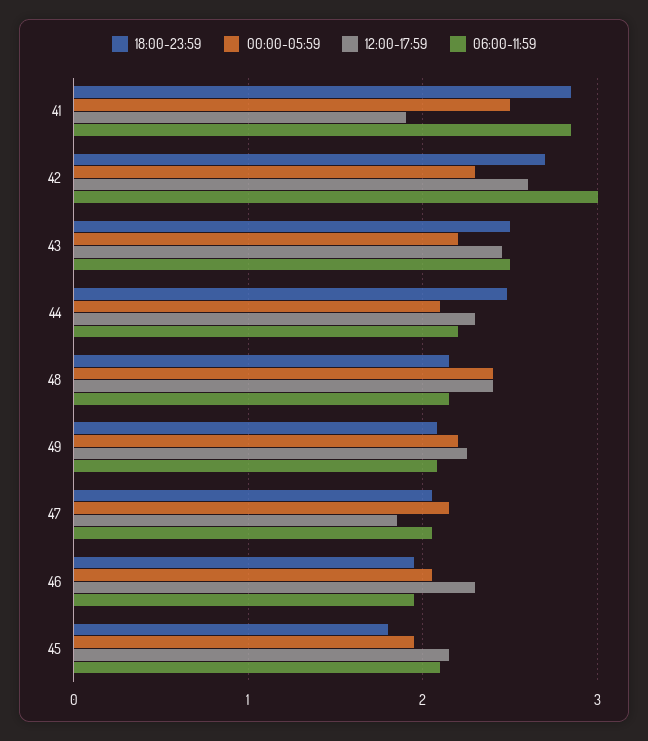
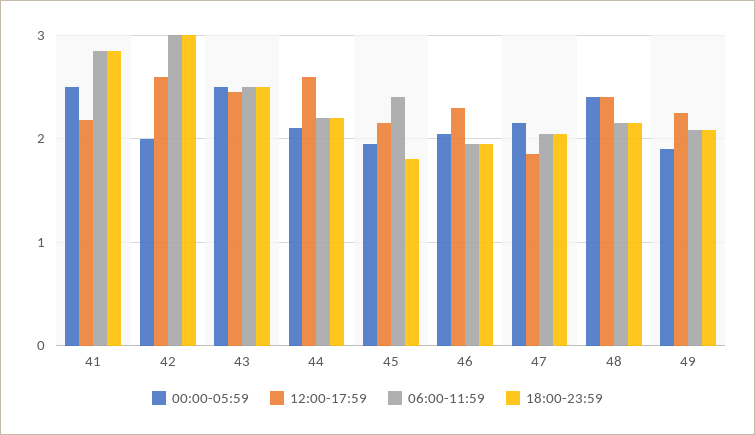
  {
    "18:00-23:59": {
      "41": 2.9,
-     "42": 2.7,
+     "42": 3,
      "43": 2.5,
-     "44": 2.5,
+     "44": 2.2,
      "48": 2.2,
      "49": 2.1,
      "47": 2.1,
      "46": 2,
      "45": 1.8
    },
    "00:00-05:59": {
      "41": 2.5,
-     "42": 2.3,
+     "42": 2,
-     "43": 2.2,
+     "43": 2.5,
      "44": 2.1,
      "48": 2.4,
-     "49": 2.2,
+     "49": 1.9,
      "47": 2.2,
      "46": 2.1,
      "45": 2
    },
    "12:00-17:59": {
-     "41": 1.9,
+     "41": 2.2,
      "42": 2.6,
      "43": 2.5,
-     "44": 2.3,
+     "44": 2.6,
      "48": 2.4,
      "49": 2.3,
      "47": 1.9,
      "46": 2.3,
      "45": 2.2
    },
    "06:00-11:59": {
      "41": 2.9,
      "42": 3,
      "43": 2.5,
      "44": 2.2,
      "48": 2.2,
      "49": 2.1,
      "47": 2.1,
      "46": 2,
-     "45": 2.1
+     "45": 2.4
    }
  }

